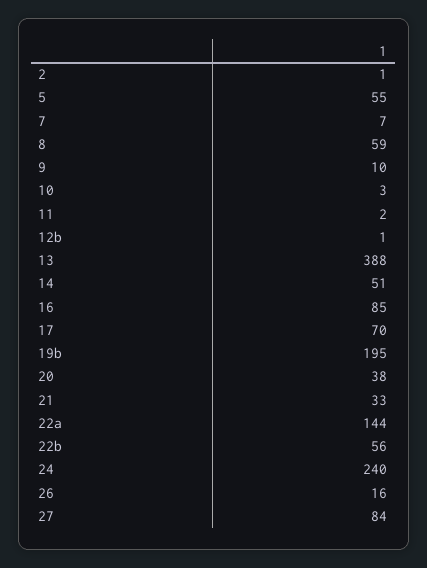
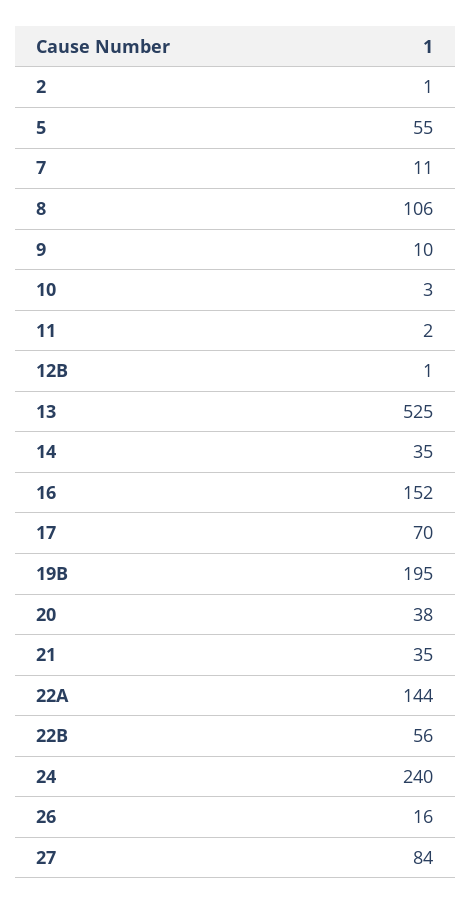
  {
    "2": 1,
    "5": 55,
-   "7": 7,
+   "7": 11,
-   "8": 59,
+   "8": 106,
    "9": 10,
    "10": 3,
    "11": 2,
    "12b": 1,
-   "13": 388,
+   "13": 525,
-   "14": 51,
+   "14": 35,
-   "16": 85,
+   "16": 152,
    "17": 70,
    "19b": 195,
    "20": 38,
-   "21": 33,
+   "21": 35,
    "22a": 144,
    "22b": 56,
    "24": 240,
    "26": 16,
    "27": 84
  }

